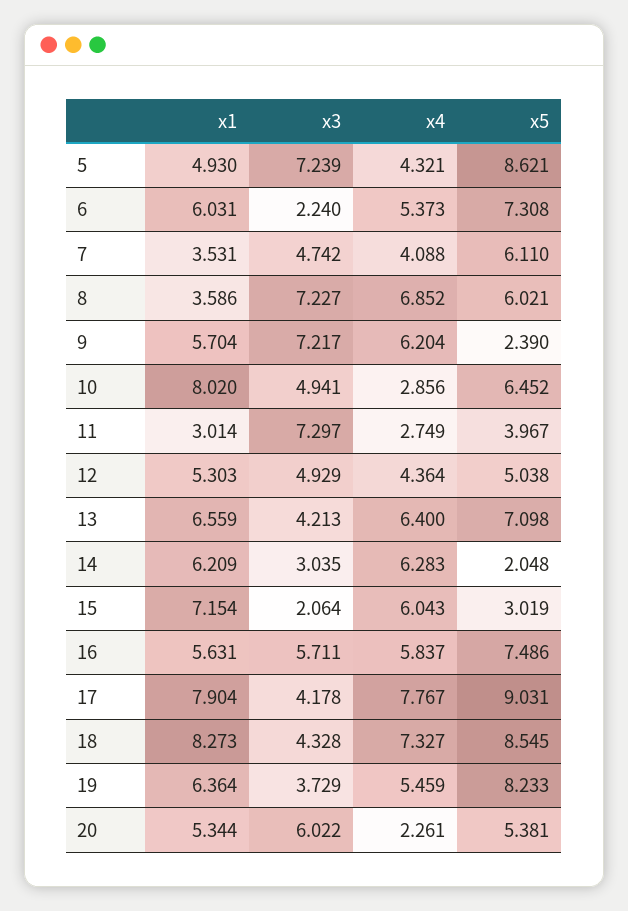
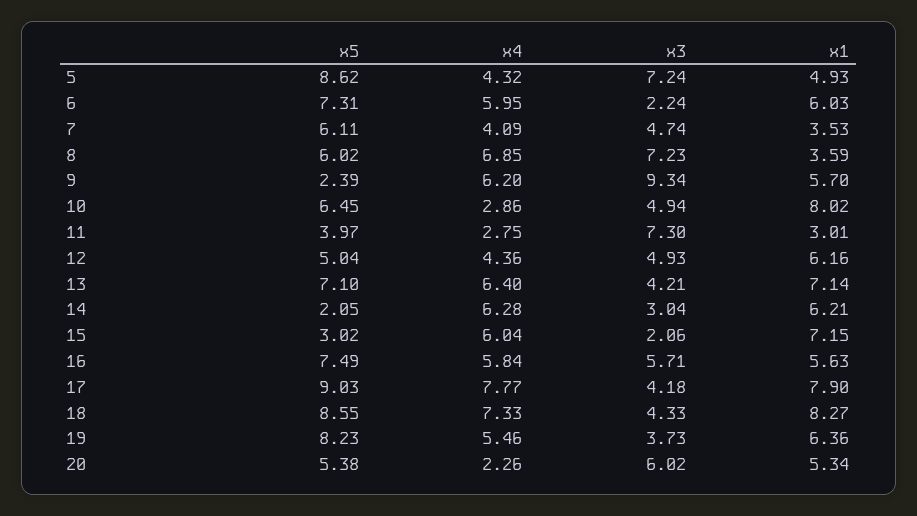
  {
    "x1": {
      "5": 4.93,
      "6": 6.031,
      "7": 3.531,
      "8": 3.586,
      "9": 5.704,
      "10": 8.02,
      "11": 3.014,
-     "12": 5.303,
+     "12": 6.16,
-     "13": 6.559,
+     "13": 7.14,
      "14": 6.209,
      "15": 7.154,
      "16": 5.631,
      "17": 7.904,
      "18": 8.273,
      "19": 6.364,
      "20": 5.344
    },
    "x3": {
      "5": 7.239,
      "6": 2.24,
      "7": 4.742,
      "8": 7.227,
-     "9": 7.217,
+     "9": 9.34,
      "10": 4.941,
      "11": 7.297,
      "12": 4.929,
      "13": 4.213,
      "14": 3.035,
      "15": 2.064,
      "16": 5.711,
      "17": 4.178,
      "18": 4.328,
      "19": 3.729,
      "20": 6.022
    },
    "x4": {
      "5": 4.321,
-     "6": 5.373,
+     "6": 5.95,
      "7": 4.088,
      "8": 6.852,
      "9": 6.204,
      "10": 2.856,
      "11": 2.749,
      "12": 4.364,
      "13": 6.4,
      "14": 6.283,
      "15": 6.043,
      "16": 5.837,
      "17": 7.767,
      "18": 7.327,
      "19": 5.459,
      "20": 2.261
    },
    "x5": {
      "5": 8.621,
      "6": 7.308,
      "7": 6.11,
      "8": 6.021,
      "9": 2.39,
      "10": 6.452,
      "11": 3.967,
      "12": 5.038,
      "13": 7.098,
      "14": 2.048,
      "15": 3.019,
      "16": 7.486,
      "17": 9.031,
      "18": 8.545,
      "19": 8.233,
      "20": 5.381
    }
  }

